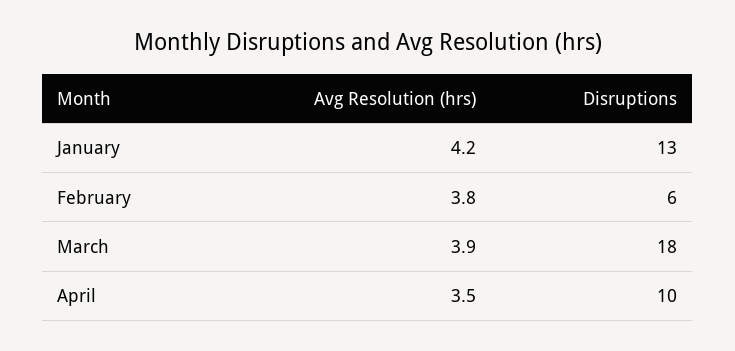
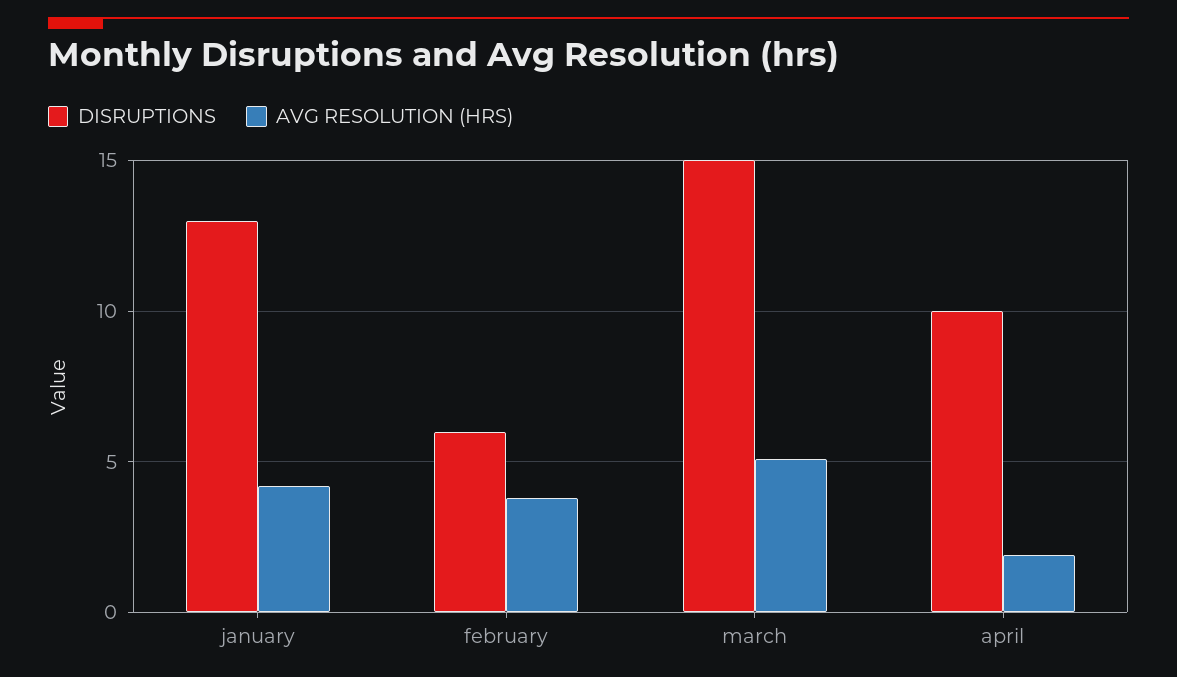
  {
    "Avg Resolution (hrs)": {
      "January": 4.2,
      "February": 3.8,
-     "March": 3.9,
+     "March": 5,
-     "April": 3.5
+     "April": 2
    },
    "Disruptions": {
      "January": 13,
      "February": 6,
-     "March": 18,
+     "March": 15,
      "April": 10
    }
  }

